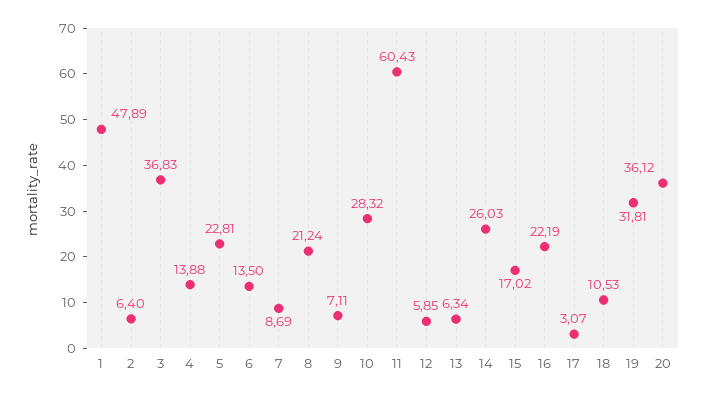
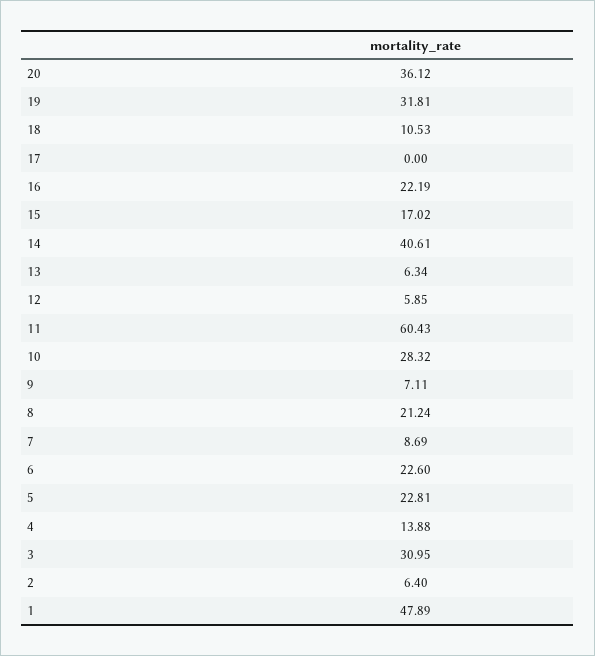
  {
    "1": 47.89,
    "2": 6.4,
-   "3": 36.83,
+   "3": 30.95,
    "4": 13.88,
    "5": 22.81,
-   "6": 13.5,
+   "6": 22.6,
    "7": 8.69,
    "8": 21.24,
    "9": 7.11,
    "10": 28.32,
    "11": 60.43,
    "12": 5.85,
    "13": 6.34,
-   "14": 26.03,
+   "14": 40.61,
    "15": 17.02,
    "16": 22.19,
-   "17": 3.07,
+   "17": 0,
    "18": 10.53,
    "19": 31.81,
    "20": 36.12
  }

